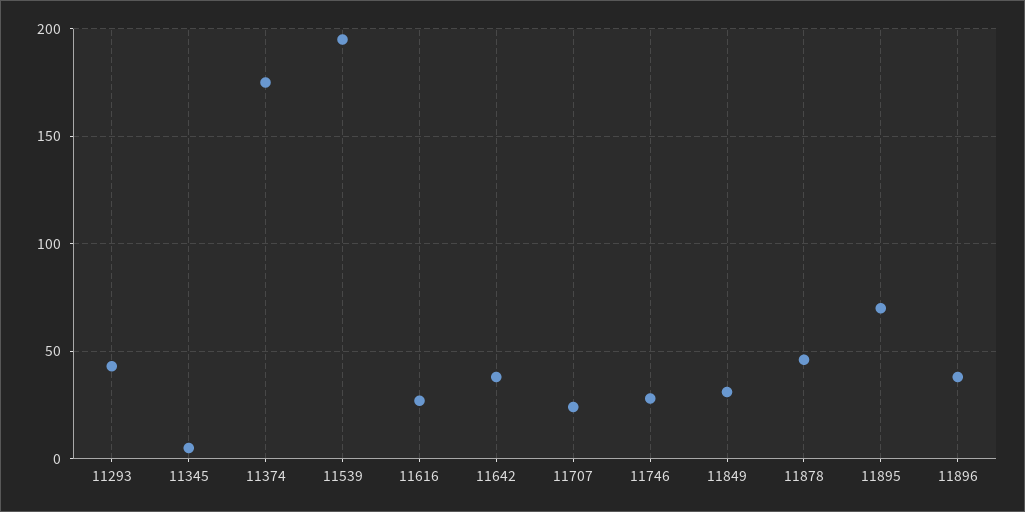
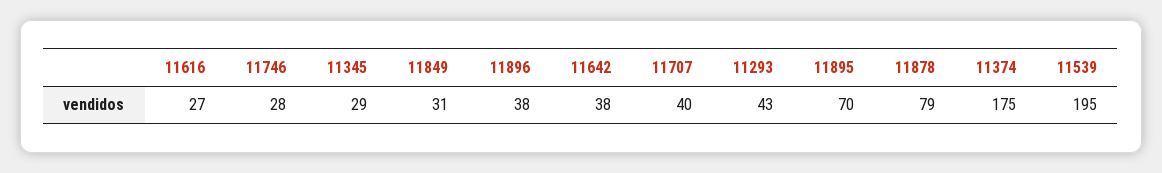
  {
    "11293": 43,
-   "11345": 5,
+   "11345": 29,
    "11374": 175,
    "11539": 195,
    "11616": 27,
    "11642": 38,
-   "11707": 25,
+   "11707": 40,
    "11746": 28,
    "11849": 31,
-   "11878": 45,
+   "11878": 79,
    "11895": 70,
    "11896": 38
  }

